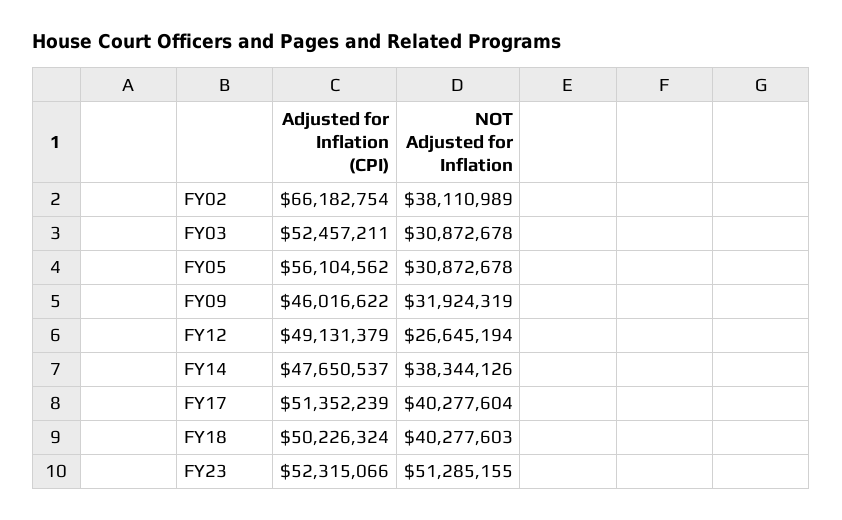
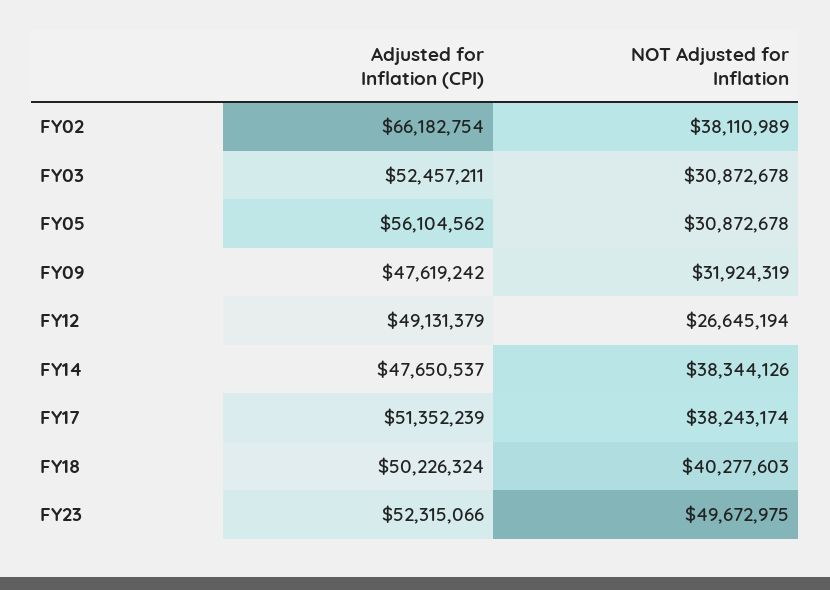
  {
    "Adjusted for Inflation (CPI)": {
      "FY02": 66182754,
      "FY03": 52457211,
      "FY05": 56104562,
-     "FY09": 46016622,
+     "FY09": 47619242,
      "FY12": 49131379,
      "FY14": 47650537,
      "FY17": 51352239,
      "FY18": 50226324,
      "FY23": 52315066
    },
    "NOT Adjusted for Inflation": {
      "FY02": 38110989,
      "FY03": 30872678,
      "FY05": 30872678,
      "FY09": 31924319,
      "FY12": 26645194,
      "FY14": 38344126,
-     "FY17": 40277604,
+     "FY17": 38243174,
      "FY18": 40277603,
-     "FY23": 51285155
+     "FY23": 49672975
    }
  }

